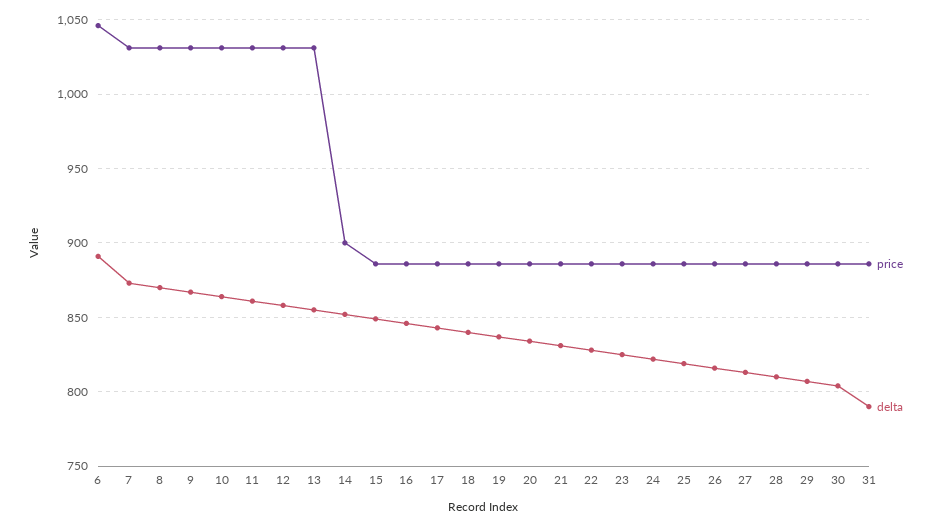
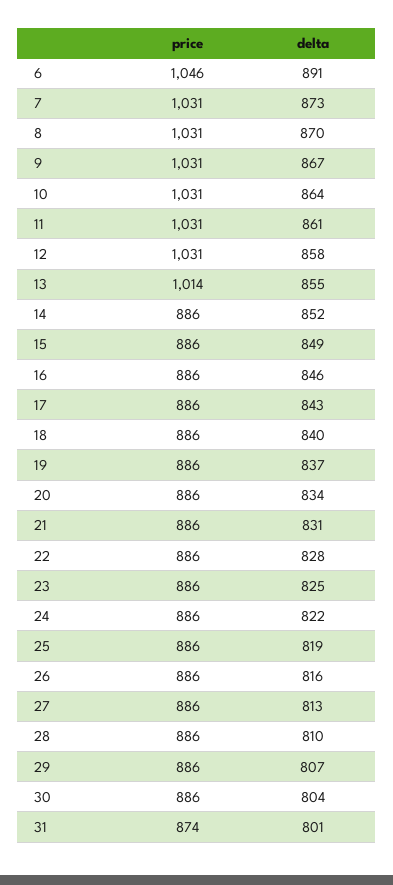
  {
    "price": {
      "6": 1046,
      "7": 1031,
      "8": 1031,
      "9": 1031,
      "10": 1031,
      "11": 1031,
      "12": 1031,
-     "13": 1030,
+     "13": 1014,
-     "14": 900,
+     "14": 886,
      "15": 886,
      "16": 886,
      "17": 886,
      "18": 886,
      "19": 886,
      "20": 886,
      "21": 886,
      "22": 886,
      "23": 886,
      "24": 886,
      "25": 886,
      "26": 886,
      "27": 886,
      "28": 886,
      "29": 886,
      "30": 886,
-     "31": 885
+     "31": 874
    },
    "delta": {
      "6": 891,
      "7": 873,
      "8": 870,
      "9": 867,
      "10": 864,
      "11": 861,
      "12": 858,
      "13": 855,
      "14": 852,
      "15": 849,
      "16": 846,
      "17": 843,
      "18": 840,
      "19": 837,
      "20": 834,
      "21": 831,
      "22": 828,
      "23": 825,
      "24": 822,
      "25": 819,
      "26": 816,
      "27": 813,
      "28": 810,
      "29": 807,
      "30": 804,
-     "31": 790
+     "31": 801
    }
  }

